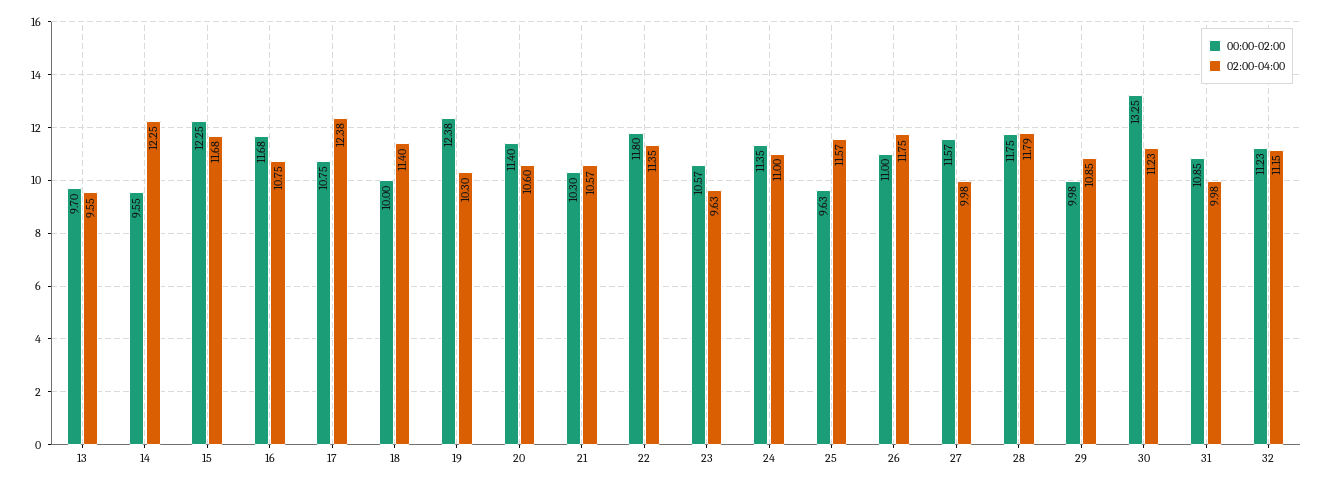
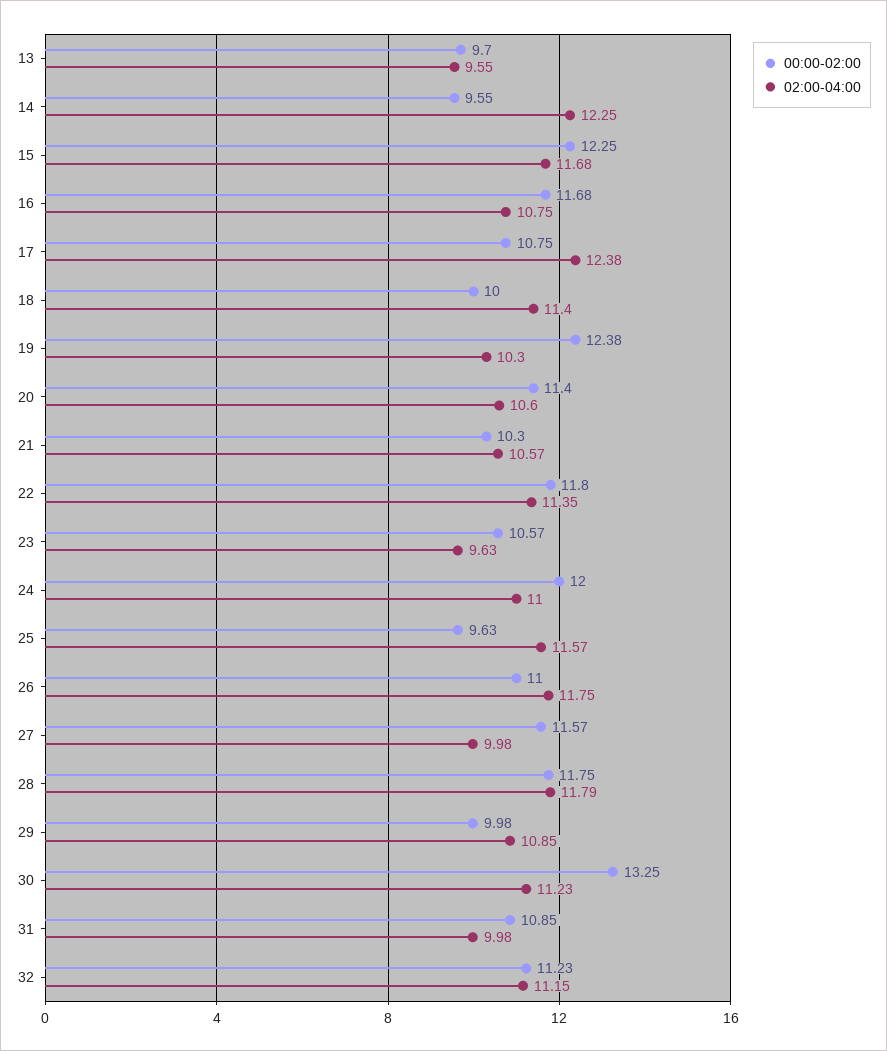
  {
    "00:00-02:00": {
      "13": 9.7,
      "14": 9.55,
      "15": 12.25,
      "16": 11.68,
      "17": 10.75,
      "18": 10,
      "19": 12.38,
      "20": 11.4,
      "21": 10.3,
      "22": 11.8,
      "23": 10.57,
-     "24": 11.35,
+     "24": 12,
      "25": 9.63,
      "26": 11,
      "27": 11.57,
      "28": 11.75,
      "29": 9.98,
      "30": 13.25,
      "31": 10.85,
      "32": 11.23
    },
    "02:00-04:00": {
      "13": 9.55,
      "14": 12.25,
      "15": 11.68,
      "16": 10.75,
      "17": 12.38,
      "18": 11.4,
      "19": 10.3,
      "20": 10.6,
      "21": 10.57,
      "22": 11.35,
      "23": 9.63,
      "24": 11,
      "25": 11.57,
      "26": 11.75,
      "27": 9.98,
      "28": 11.79,
      "29": 10.85,
      "30": 11.23,
      "31": 9.98,
      "32": 11.15
    }
  }

